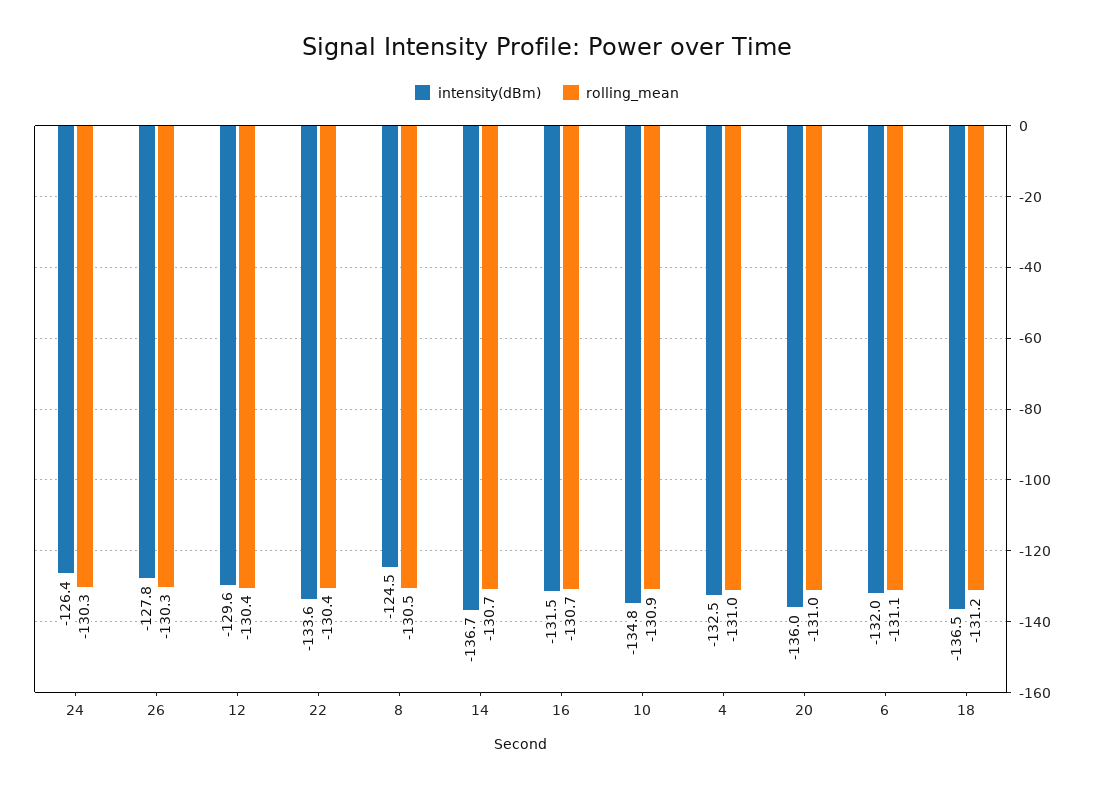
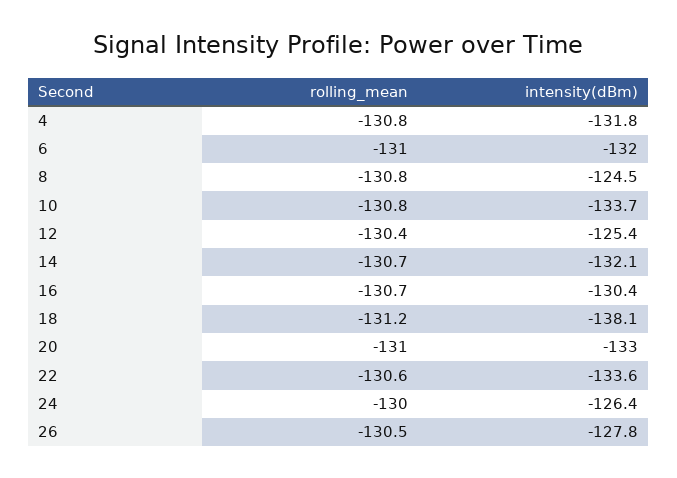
  {
    "intensity(dBm)": {
      "24": -126.4,
      "26": -127.8,
-     "12": -129.6,
+     "12": -125.4,
      "22": -133.6,
      "8": -124.5,
-     "14": -136.7,
+     "14": -132.1,
-     "16": -131.5,
+     "16": -130.4,
-     "10": -134.8,
+     "10": -133.7,
-     "4": -132.5,
+     "4": -131.8,
-     "20": -136,
+     "20": -133,
      "6": -132,
-     "18": -136.5
+     "18": -138.1
    },
    "rolling_mean": {
-     "24": -130.3,
+     "24": -130,
-     "26": -130.3,
+     "26": -130.5,
      "12": -130.4,
-     "22": -130.4,
+     "22": -130.6,
-     "8": -130.5,
+     "8": -130.8,
      "14": -130.7,
      "16": -130.7,
-     "10": -130.9,
+     "10": -130.8,
-     "4": -131,
+     "4": -130.8,
      "20": -131,
-     "6": -131.1,
+     "6": -131,
      "18": -131.2
    }
  }

